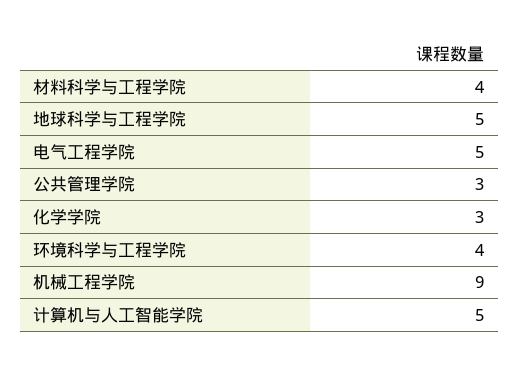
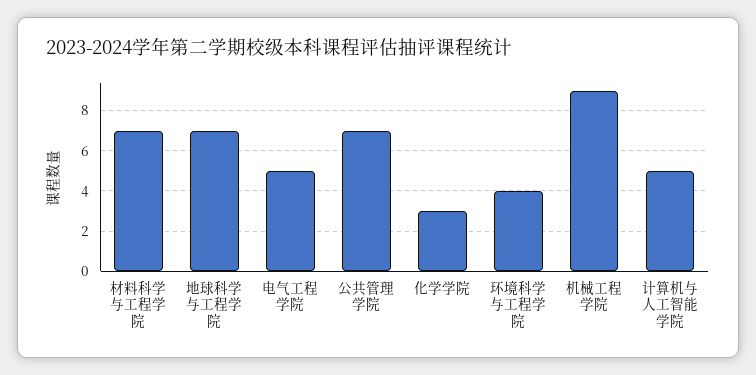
  {
-   "材料科学与工程学院": 4,
+   "材料科学与工程学院": 7,
-   "地球科学与工程学院": 5,
+   "地球科学与工程学院": 7,
    "电气工程学院": 5,
-   "公共管理学院": 3,
+   "公共管理学院": 7,
    "化学学院": 3,
    "环境科学与工程学院": 4,
    "机械工程学院": 9,
    "计算机与人工智能学院": 5
  }

